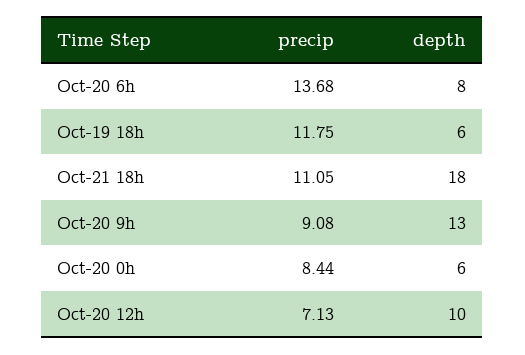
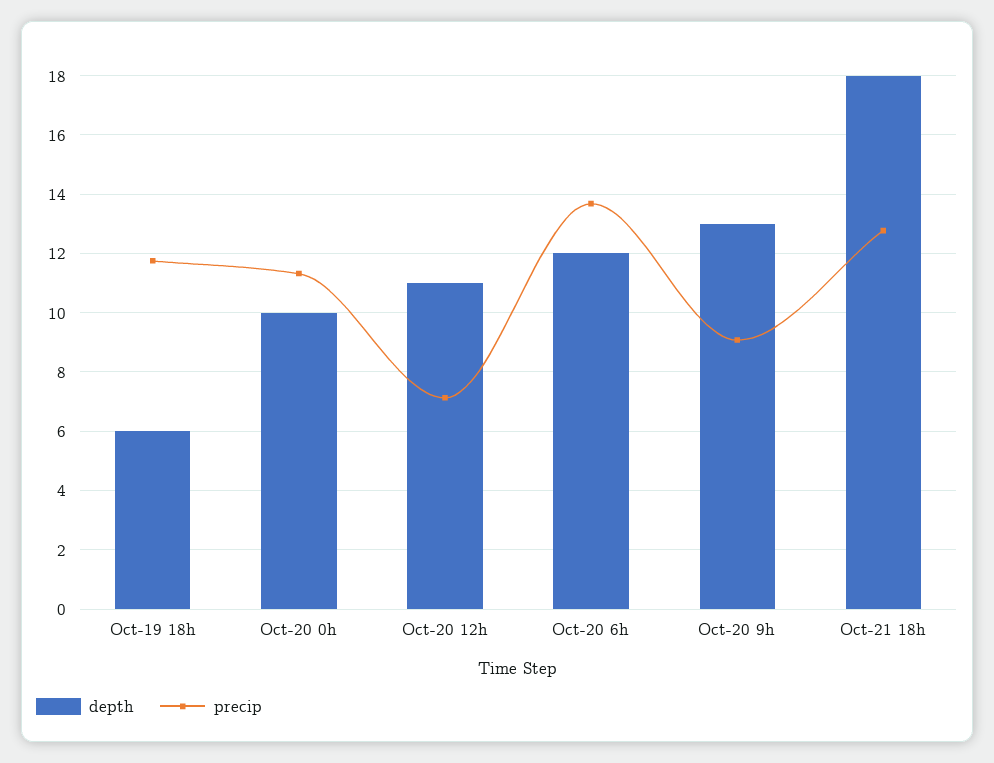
  {
    "precip": {
      "Oct-20 6h": 13.68,
      "Oct-19 18h": 11.75,
-     "Oct-21 18h": 11.05,
+     "Oct-21 18h": 12.75,
      "Oct-20 9h": 9.08,
-     "Oct-20 0h": 8.44,
+     "Oct-20 0h": 11.25,
      "Oct-20 12h": 7.13
    },
    "depth": {
-     "Oct-20 6h": 8,
+     "Oct-20 6h": 12,
      "Oct-19 18h": 6,
      "Oct-21 18h": 18,
      "Oct-20 9h": 13,
-     "Oct-20 0h": 6,
+     "Oct-20 0h": 10,
-     "Oct-20 12h": 10
+     "Oct-20 12h": 11
    }
  }

